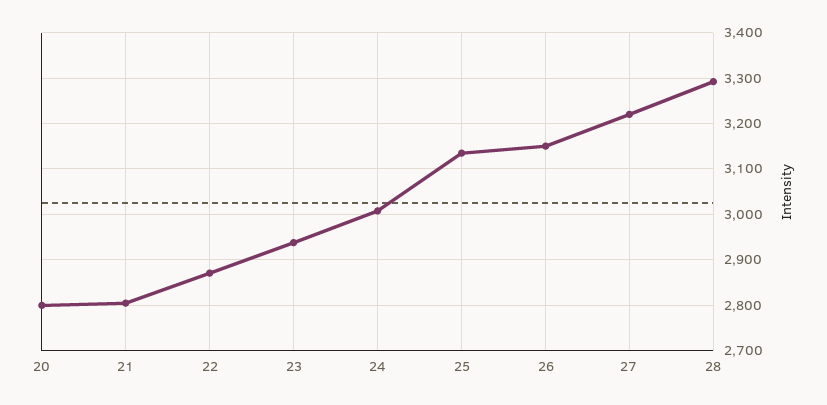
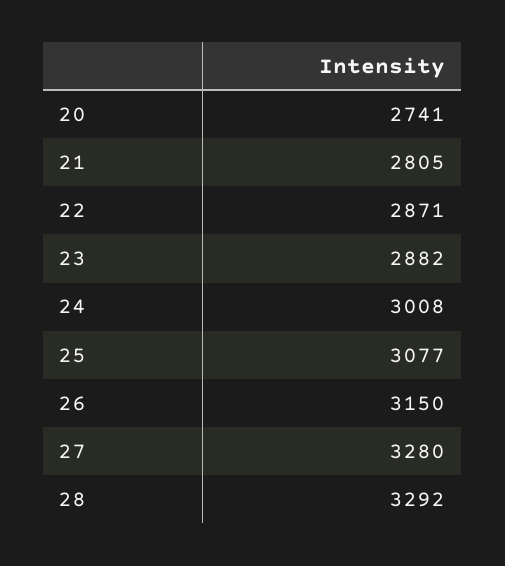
  {
-   "20": 2800,
+   "20": 2741,
    "21": 2805,
    "22": 2871,
-   "23": 2940,
+   "23": 2882,
    "24": 3008,
-   "25": 3140,
+   "25": 3077,
    "26": 3150,
-   "27": 3220,
+   "27": 3280,
    "28": 3292
  }

